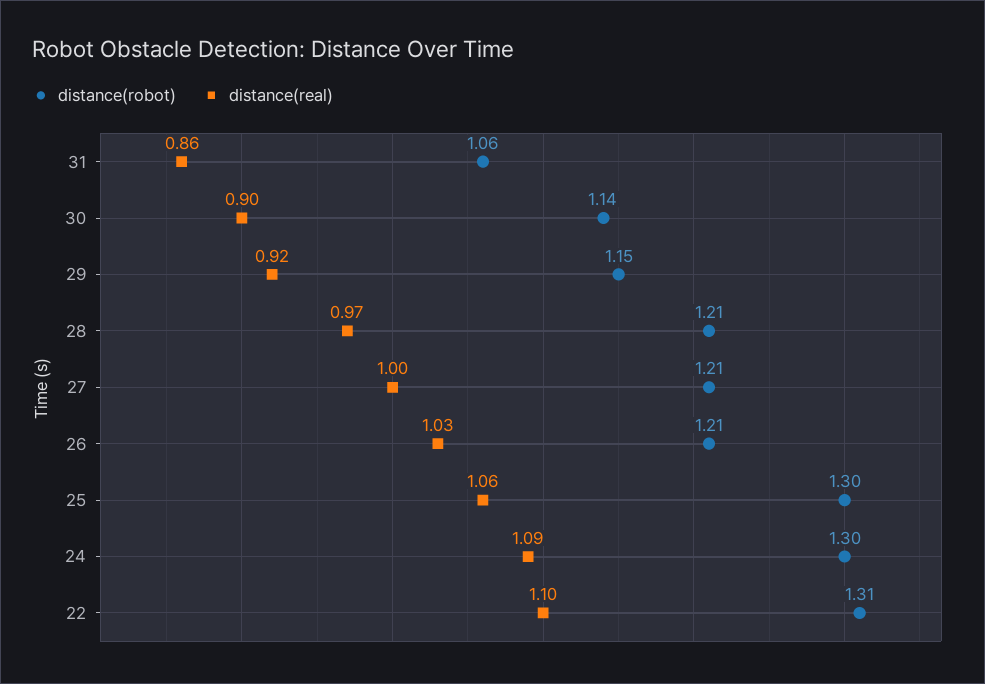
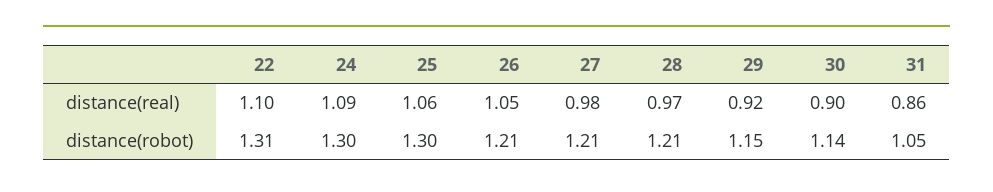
  {
    "distance(robot)": {
-     "31": 1.06,
+     "31": 1.05,
      "30": 1.14,
      "29": 1.15,
      "28": 1.21,
      "27": 1.21,
      "26": 1.21,
      "25": 1.3,
      "24": 1.3,
      "22": 1.31
    },
    "distance(real)": {
      "31": 0.86,
      "30": 0.9,
      "29": 0.92,
      "28": 0.97,
-     "27": 1,
+     "27": 0.98,
-     "26": 1.03,
+     "26": 1.05,
      "25": 1.06,
      "24": 1.09,
      "22": 1.1
    }
  }

